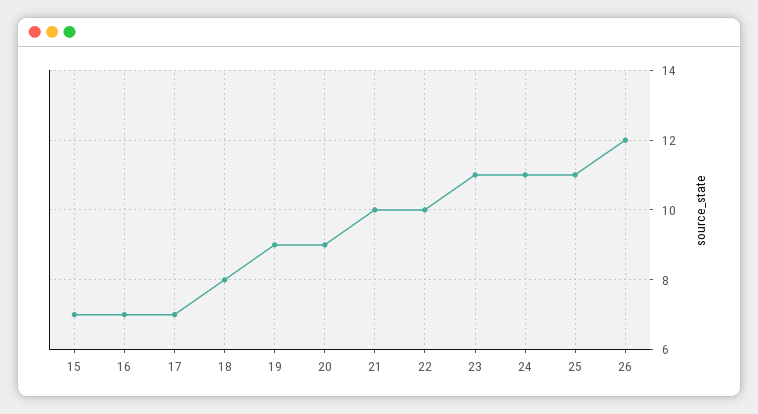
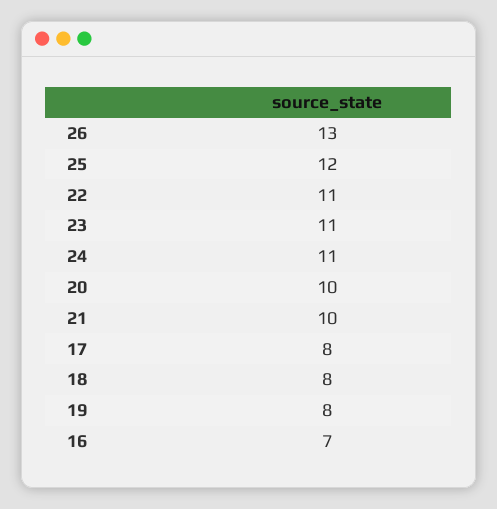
  {
-   "15": 7,
    "16": 7,
-   "17": 7,
+   "17": 8,
    "18": 8,
-   "19": 9,
+   "19": 8,
-   "20": 9,
+   "20": 10,
    "21": 10,
-   "22": 10,
+   "22": 11,
    "23": 11,
    "24": 11,
-   "25": 11,
+   "25": 12,
-   "26": 12
+   "26": 13
  }

